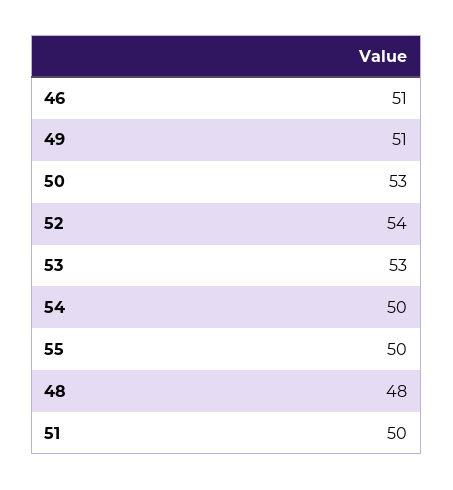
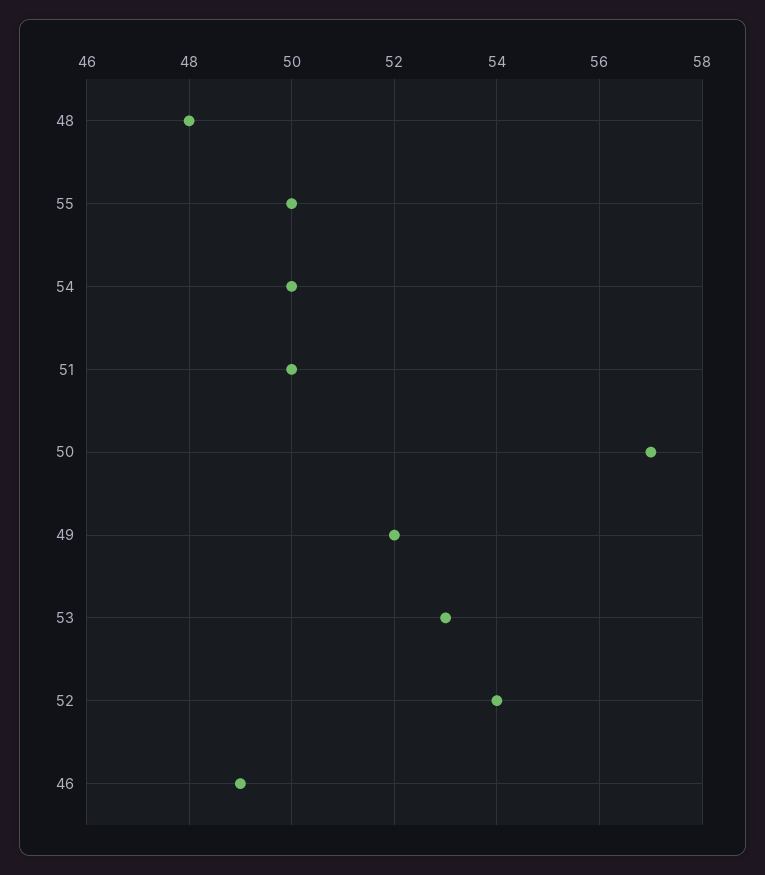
  {
-   "46": 51,
+   "46": 49,
-   "49": 51,
+   "49": 52,
-   "50": 53,
+   "50": 57,
    "52": 54,
    "53": 53,
    "54": 50,
    "55": 50,
    "48": 48,
    "51": 50
  }

